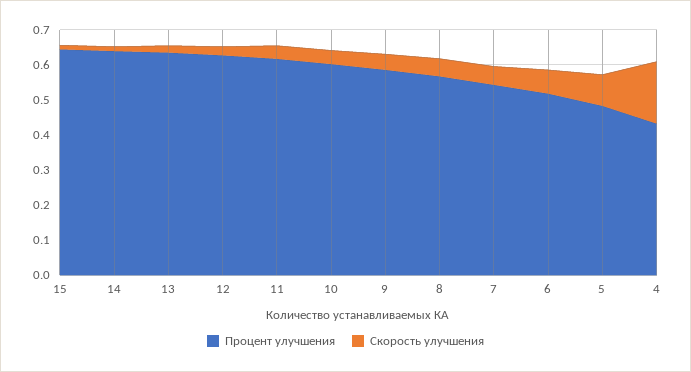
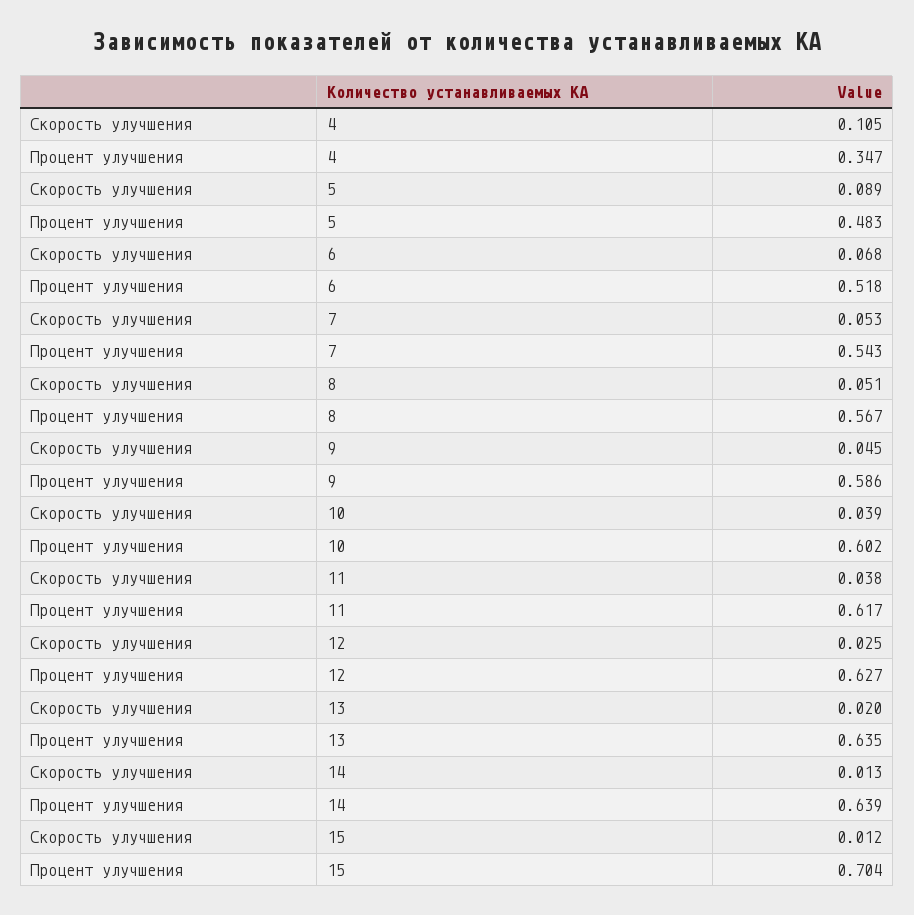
  {
    "Процент улучшения": {
-     "15": 0.65,
+     "15": 0.704,
      "14": 0.639,
      "13": 0.635,
      "12": 0.627,
      "11": 0.617,
      "10": 0.602,
      "9": 0.586,
      "8": 0.567,
      "7": 0.543,
      "6": 0.518,
      "5": 0.483,
-     "4": 0.425
+     "4": 0.347
    },
    "Скорость улучшения": {
      "15": 0.012,
      "14": 0.013,
      "13": 0.02,
      "12": 0.025,
      "11": 0.038,
      "10": 0.039,
      "9": 0.045,
      "8": 0.051,
      "7": 0.053,
      "6": 0.068,
      "5": 0.089,
-     "4": 0.175
+     "4": 0.105
    }
  }

